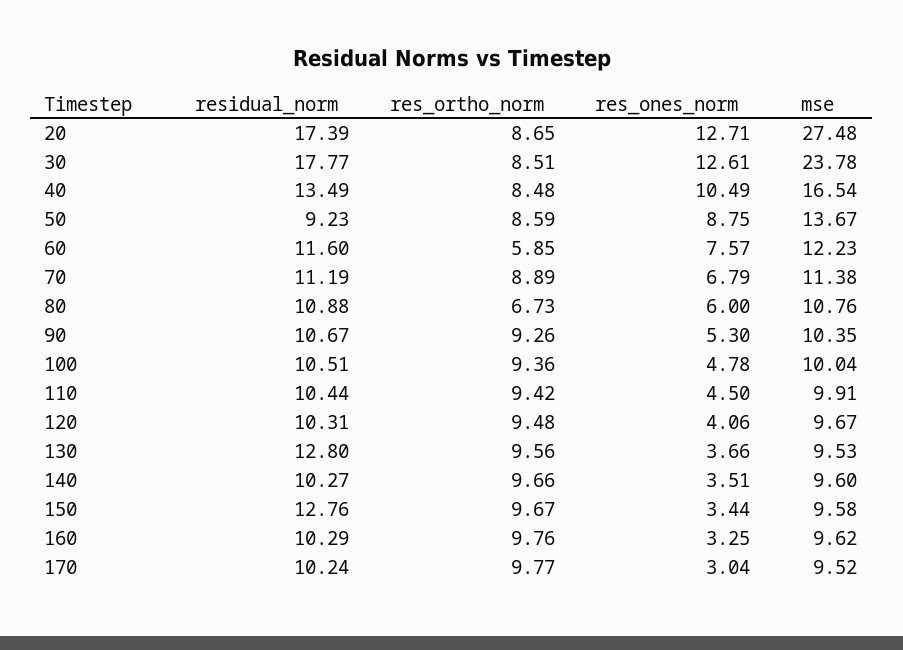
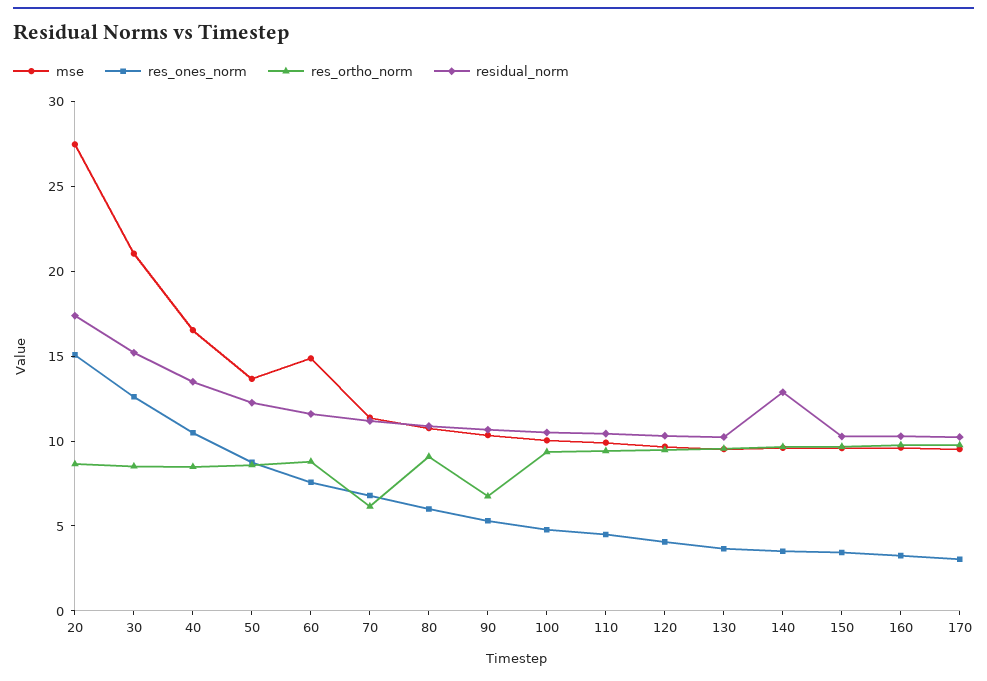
  {
    "residual_norm": {
      "20": 17.39,
-     "30": 17.77,
+     "30": 15,
      "40": 13.49,
-     "50": 9.23,
+     "50": 12,
      "60": 11.6,
      "70": 11.19,
      "80": 10.88,
      "90": 10.67,
      "100": 10.51,
      "110": 10.44,
      "120": 10.31,
-     "130": 12.8,
+     "130": 10,
-     "140": 10.27,
+     "140": 13,
-     "150": 12.76,
+     "150": 10,
      "160": 10.29,
      "170": 10.24
    },
    "res_ortho_norm": {
      "20": 8.65,
      "30": 8.51,
      "40": 8.48,
      "50": 8.59,
-     "60": 5.85,
+     "60": 9,
-     "70": 8.89,
+     "70": 6,
-     "80": 6.73,
+     "80": 9,
-     "90": 9.26,
+     "90": 7,
      "100": 9.36,
      "110": 9.42,
      "120": 9.48,
      "130": 9.56,
      "140": 9.66,
      "150": 9.67,
      "160": 9.76,
      "170": 9.77
    },
    "res_ones_norm": {
-     "20": 12.71,
+     "20": 15,
      "30": 12.61,
      "40": 10.49,
      "50": 8.75,
      "60": 7.57,
      "70": 6.79,
      "80": 6,
      "90": 5.3,
      "100": 4.78,
      "110": 4.5,
      "120": 4.06,
      "130": 3.66,
      "140": 3.51,
      "150": 3.44,
      "160": 3.25,
      "170": 3.04
    },
    "mse": {
      "20": 27.48,
-     "30": 23.78,
+     "30": 21,
      "40": 16.54,
      "50": 13.67,
-     "60": 12.23,
+     "60": 15,
      "70": 11.38,
      "80": 10.76,
      "90": 10.35,
      "100": 10.04,
      "110": 9.91,
      "120": 9.67,
      "130": 9.53,
      "140": 9.6,
      "150": 9.58,
      "160": 9.62,
      "170": 9.52
    }
  }

